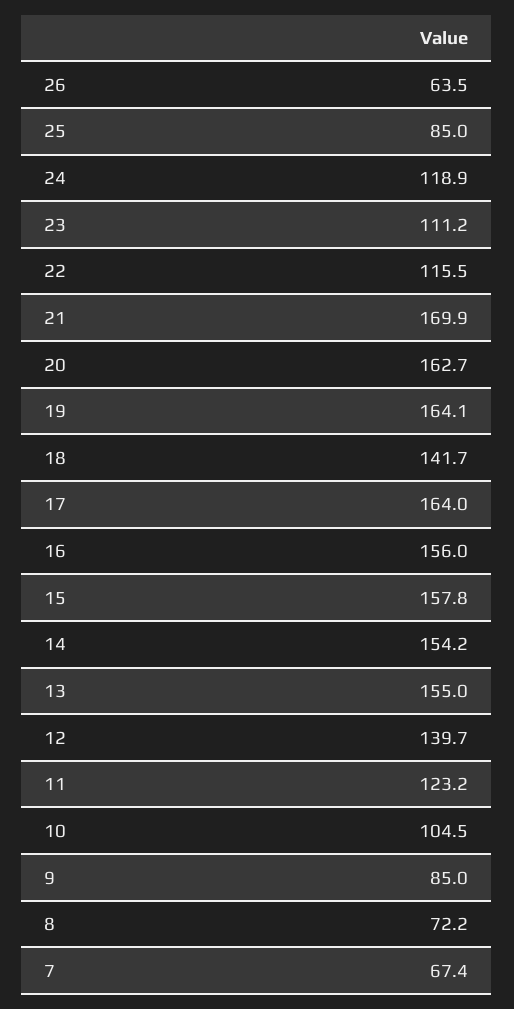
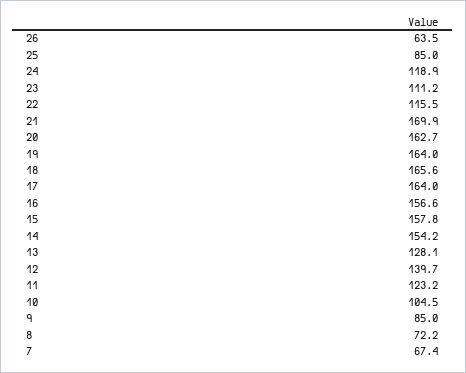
  {
    "26": 63.5,
    "25": 85,
    "24": 118.9,
    "23": 111.2,
    "22": 115.5,
    "21": 169.9,
    "20": 162.7,
-   "19": 164.1,
+   "19": 164,
-   "18": 141.7,
+   "18": 165.6,
    "17": 164,
-   "16": 156,
+   "16": 156.6,
    "15": 157.8,
    "14": 154.2,
-   "13": 155,
+   "13": 128.1,
    "12": 139.7,
    "11": 123.2,
    "10": 104.5,
    "9": 85,
    "8": 72.2,
    "7": 67.4
  }

